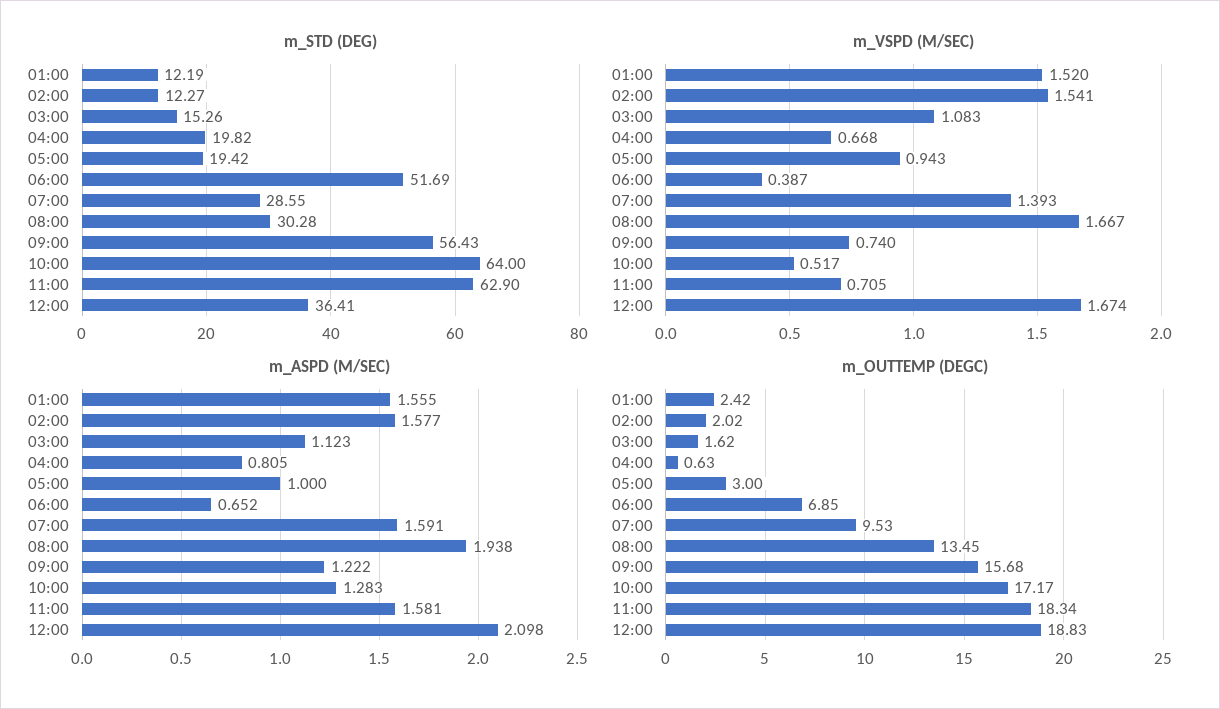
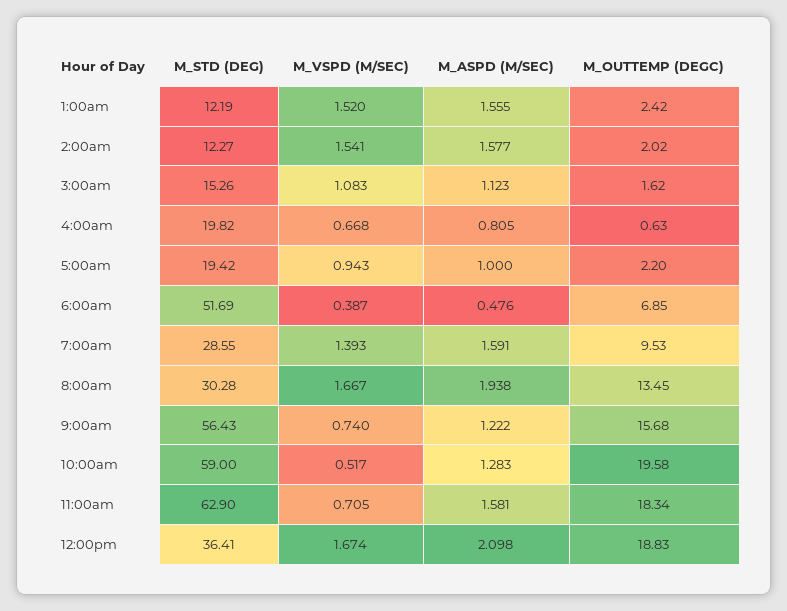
  {
    "m_STD (DEG)": {
      "01:00": 12.19,
      "02:00": 12.27,
      "03:00": 15.26,
      "04:00": 19.82,
      "05:00": 19.42,
      "06:00": 51.69,
      "07:00": 28.55,
      "08:00": 30.28,
      "09:00": 56.43,
-     "10:00": 64,
+     "10:00": 59,
      "11:00": 62.9,
      "12:00": 36.41
    },
    "m_VSPD (M/SEC)": {
      "01:00": 1.52,
      "02:00": 1.541,
      "03:00": 1.083,
      "04:00": 0.668,
      "05:00": 0.943,
      "06:00": 0.387,
      "07:00": 1.393,
      "08:00": 1.667,
      "09:00": 0.74,
      "10:00": 0.517,
      "11:00": 0.705,
      "12:00": 1.674
    },
    "m_ASPD (M/SEC)": {
      "01:00": 1.555,
      "02:00": 1.577,
      "03:00": 1.123,
      "04:00": 0.805,
      "05:00": 1,
-     "06:00": 0.652,
+     "06:00": 0.476,
      "07:00": 1.591,
      "08:00": 1.938,
      "09:00": 1.222,
      "10:00": 1.283,
      "11:00": 1.581,
      "12:00": 2.098
    },
    "m_OUTTEMP (DEGC)": {
      "01:00": 2.42,
      "02:00": 2.02,
      "03:00": 1.62,
      "04:00": 0.63,
-     "05:00": 3,
+     "05:00": 2.2,
      "06:00": 6.85,
      "07:00": 9.53,
      "08:00": 13.45,
      "09:00": 15.68,
-     "10:00": 17.17,
+     "10:00": 19.58,
      "11:00": 18.34,
      "12:00": 18.83
    }
  }

